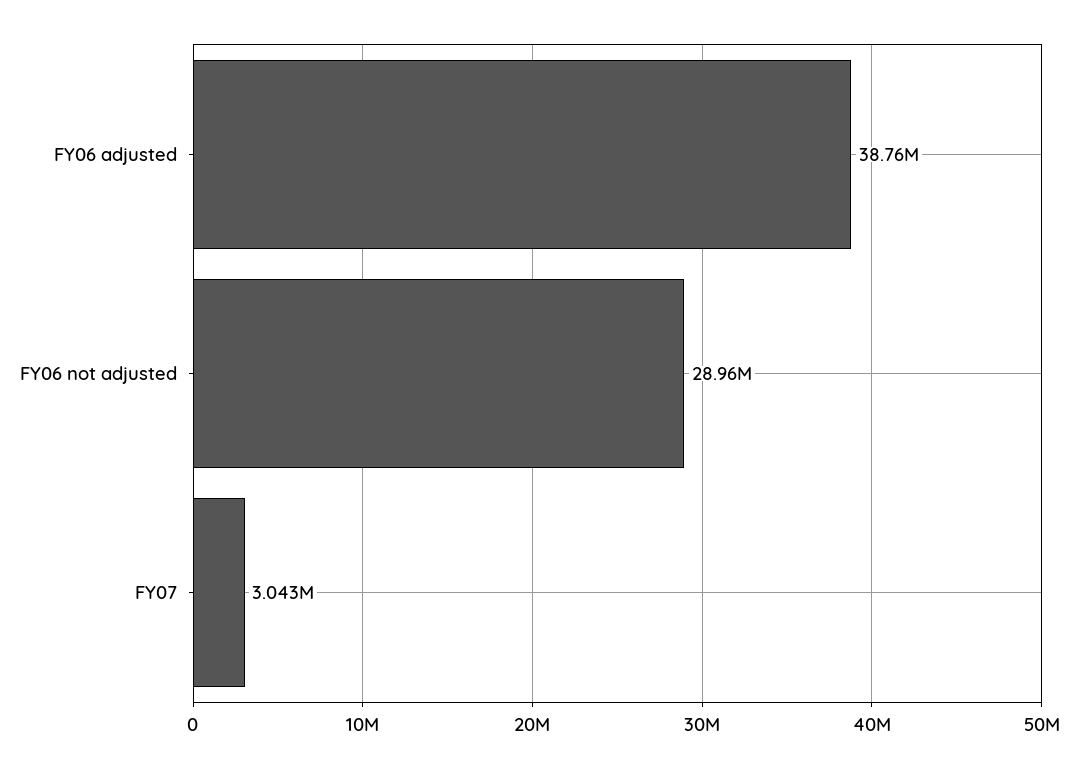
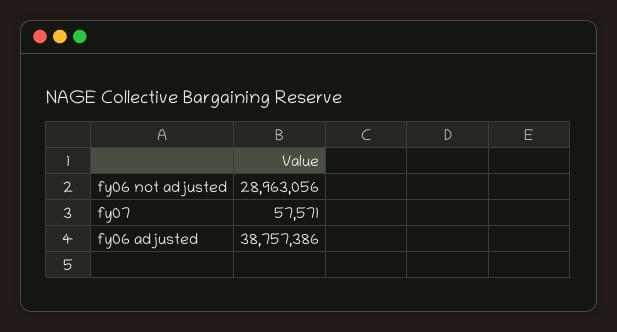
  {
    "FY06 adjusted": 38757386,
    "FY06 not adjusted": 28963056,
-   "FY07": 3043000
+   "FY07": 57571
  }

